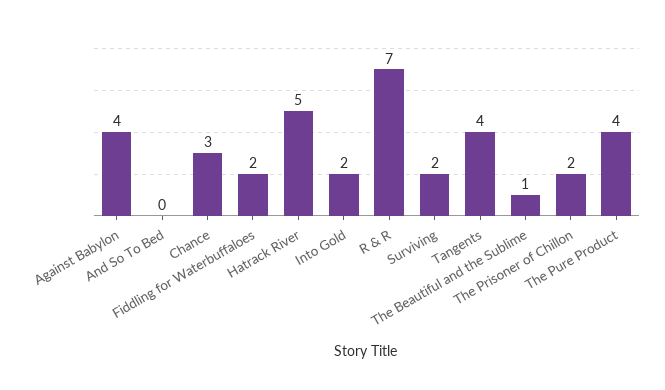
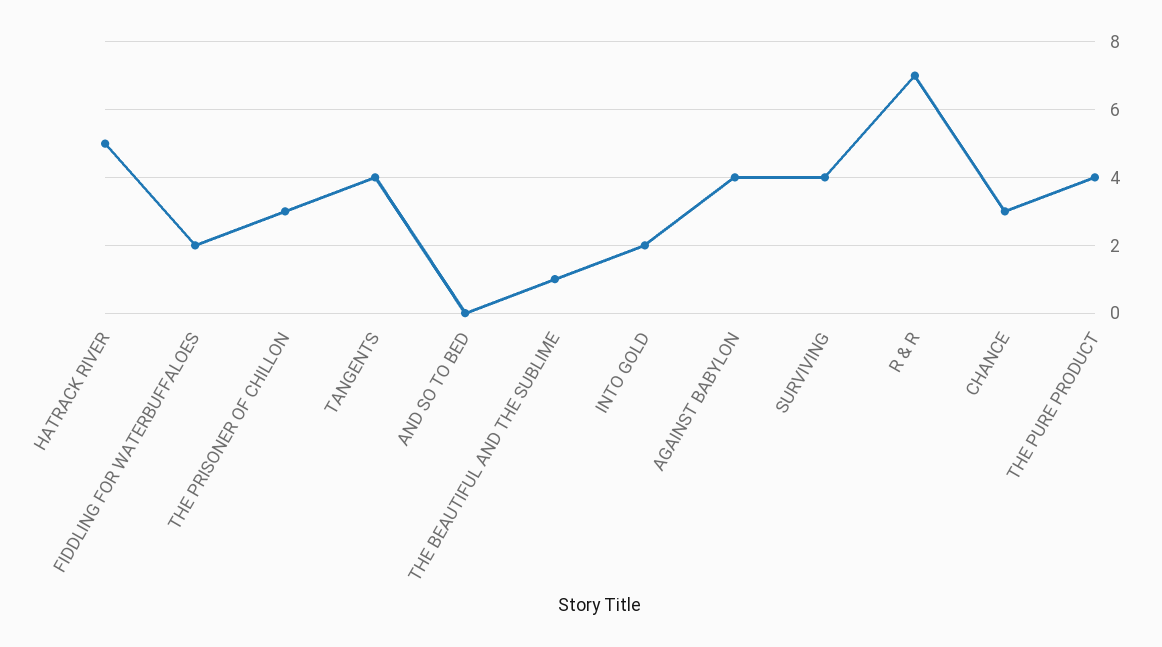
  {
    "Against Babylon": 4,
    "And So To Bed": 0,
    "Chance": 3,
    "Fiddling for Waterbuffaloes": 2,
    "Hatrack River": 5,
    "Into Gold": 2,
    "R & R": 7,
-   "Surviving": 2,
+   "Surviving": 4,
    "Tangents": 4,
    "The Beautiful and the Sublime": 1,
-   "The Prisoner of Chillon": 2,
+   "The Prisoner of Chillon": 3,
    "The Pure Product": 4
  }

